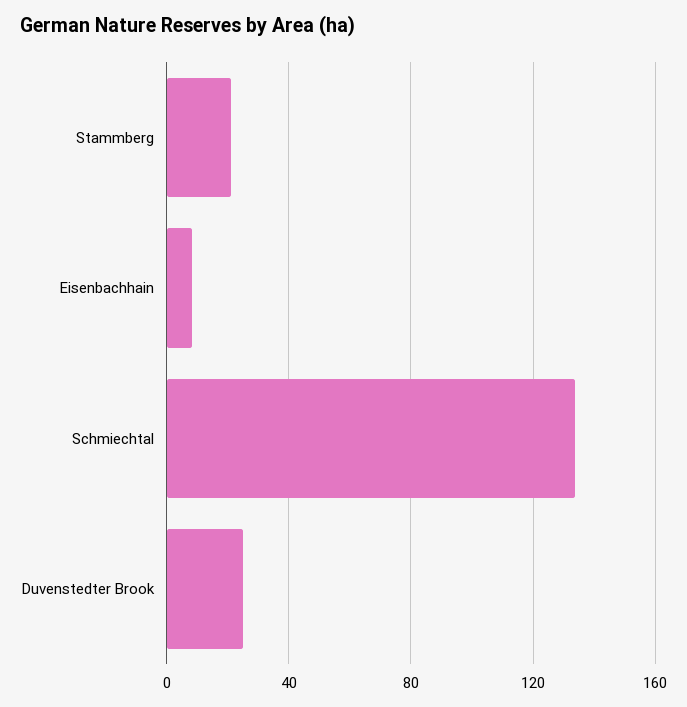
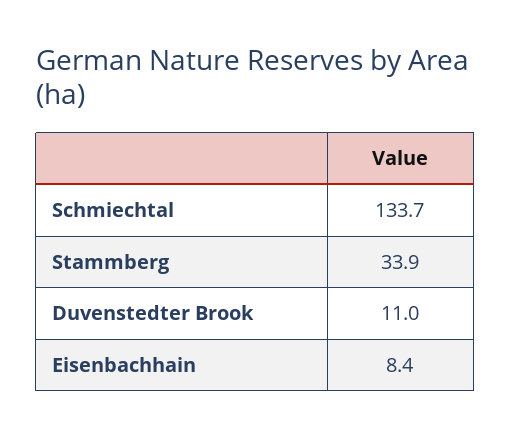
  {
-   "Stammberg": 20,
+   "Stammberg": 33.9,
    "Eisenbachhain": 8.4,
    "Schmiechtal": 133.7,
-   "Duvenstedter Brook": 25
+   "Duvenstedter Brook": 11
  }

